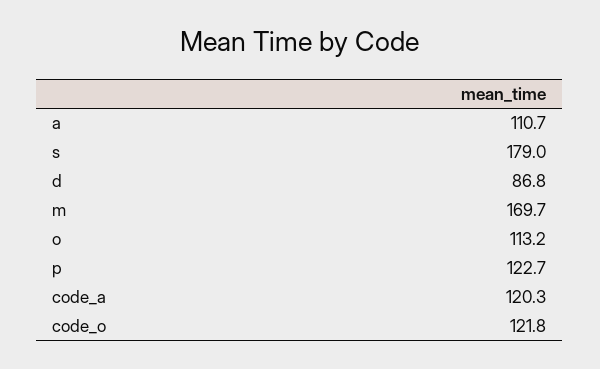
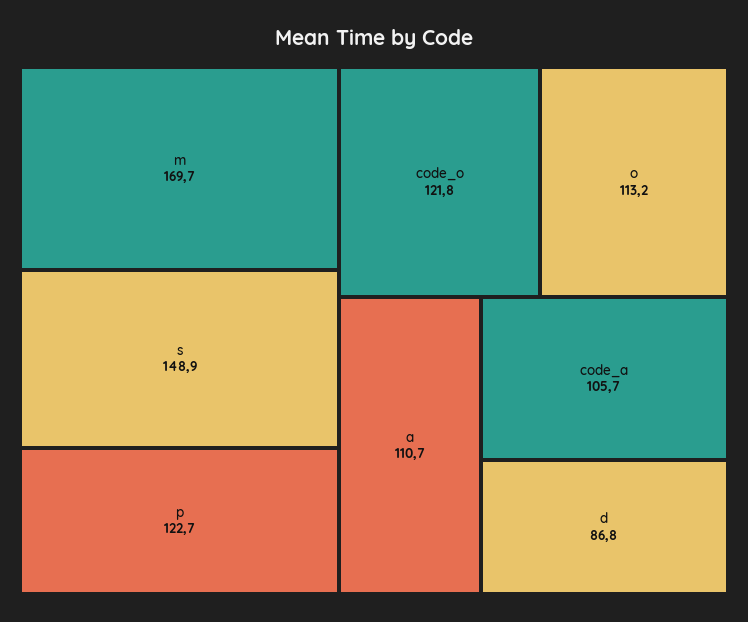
  {
    "a": 110.7,
-   "s": 179,
+   "s": 148.9,
    "d": 86.8,
    "m": 169.7,
    "o": 113.2,
    "p": 122.7,
-   "code_a": 120.3,
+   "code_a": 105.7,
    "code_o": 121.8
  }

